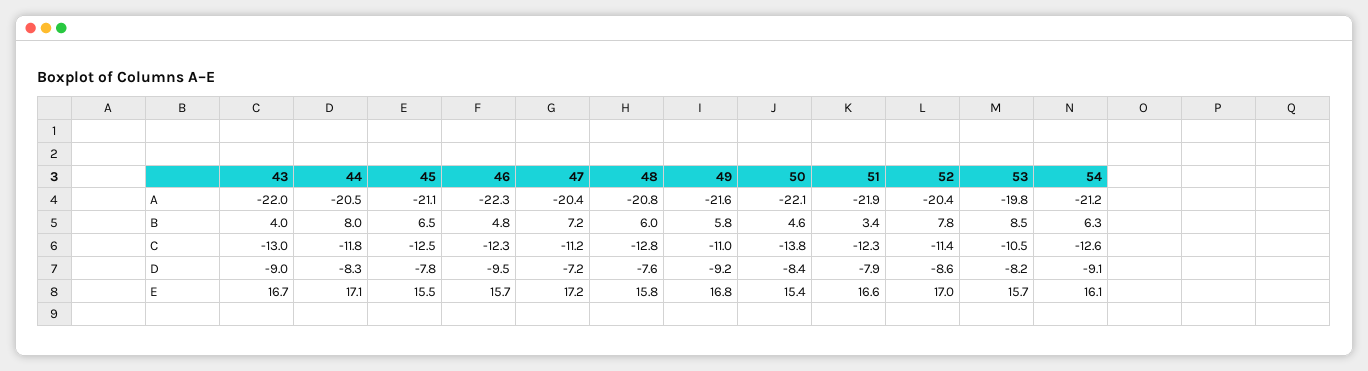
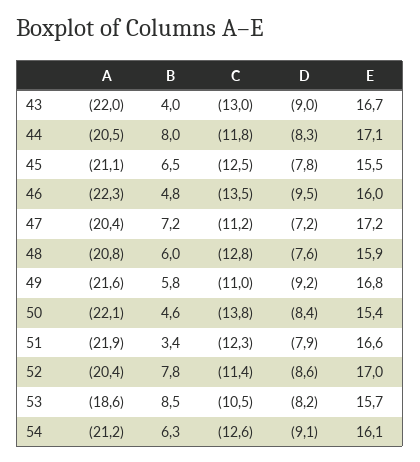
  {
    "43": {
      "A": -22,
      "B": 4,
      "C": -13,
      "D": -9,
      "E": 16.7
    },
    "44": {
      "A": -20.5,
      "B": 8,
      "C": -11.8,
      "D": -8.3,
      "E": 17.1
    },
    "45": {
      "A": -21.1,
      "B": 6.5,
      "C": -12.5,
      "D": -7.8,
      "E": 15.5
    },
    "46": {
      "A": -22.3,
      "B": 4.8,
-     "C": -12.3,
+     "C": -13.5,
      "D": -9.5,
-     "E": 15.7
+     "E": 16
    },
    "47": {
      "A": -20.4,
      "B": 7.2,
      "C": -11.2,
      "D": -7.2,
      "E": 17.2
    },
    "48": {
      "A": -20.8,
      "B": 6,
      "C": -12.8,
      "D": -7.6,
-     "E": 15.8
+     "E": 15.9
    },
    "49": {
      "A": -21.6,
      "B": 5.8,
      "C": -11,
      "D": -9.2,
      "E": 16.8
    },
    "50": {
      "A": -22.1,
      "B": 4.6,
      "C": -13.8,
      "D": -8.4,
      "E": 15.4
    },
    "51": {
      "A": -21.9,
      "B": 3.4,
      "C": -12.3,
      "D": -7.9,
      "E": 16.6
    },
    "52": {
      "A": -20.4,
      "B": 7.8,
      "C": -11.4,
      "D": -8.6,
      "E": 17
    },
    "53": {
-     "A": -19.8,
+     "A": -18.6,
      "B": 8.5,
      "C": -10.5,
      "D": -8.2,
      "E": 15.7
    },
    "54": {
      "A": -21.2,
      "B": 6.3,
      "C": -12.6,
      "D": -9.1,
      "E": 16.1
    }
  }

